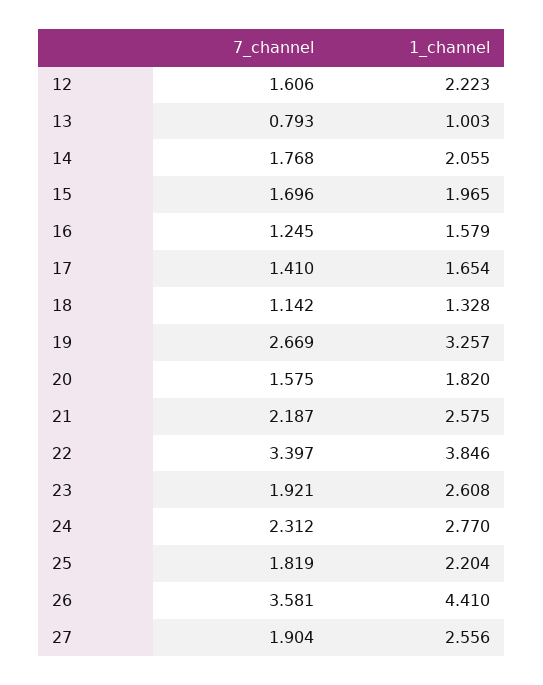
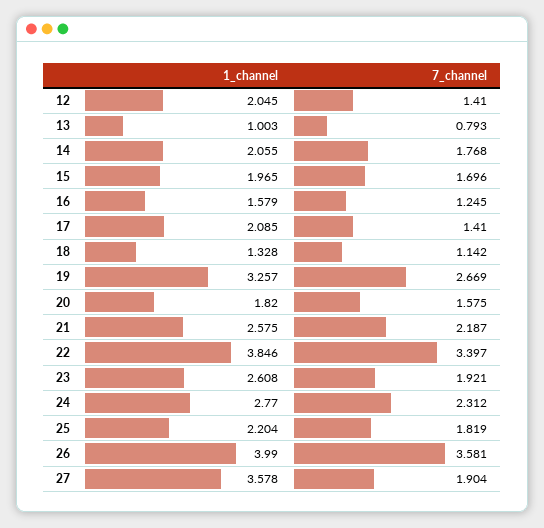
  {
    "7_channel": {
-     "12": 1.606,
+     "12": 1.41,
      "13": 0.793,
      "14": 1.768,
      "15": 1.696,
      "16": 1.245,
      "17": 1.41,
      "18": 1.142,
      "19": 2.669,
      "20": 1.575,
      "21": 2.187,
      "22": 3.397,
      "23": 1.921,
      "24": 2.312,
      "25": 1.819,
      "26": 3.581,
      "27": 1.904
    },
    "1_channel": {
-     "12": 2.223,
+     "12": 2.045,
      "13": 1.003,
      "14": 2.055,
      "15": 1.965,
      "16": 1.579,
-     "17": 1.654,
+     "17": 2.085,
      "18": 1.328,
      "19": 3.257,
      "20": 1.82,
      "21": 2.575,
      "22": 3.846,
      "23": 2.608,
      "24": 2.77,
      "25": 2.204,
-     "26": 4.41,
+     "26": 3.99,
-     "27": 2.556
+     "27": 3.578
    }
  }

